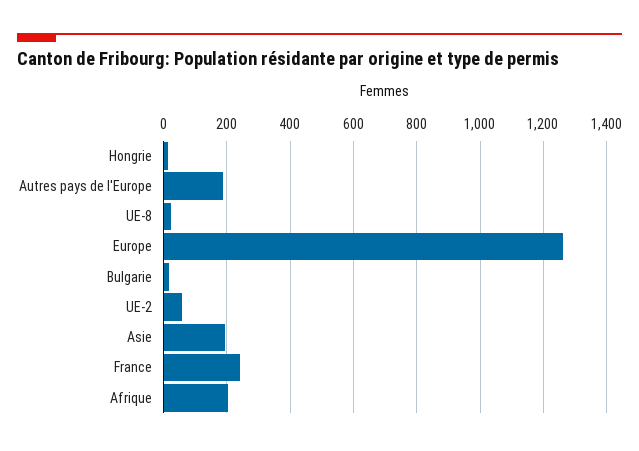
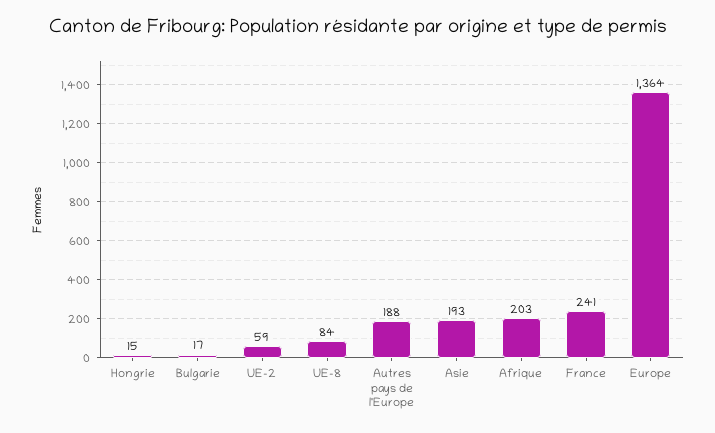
  {
    "Hongrie": 15,
    "Autres pays de l'Europe": 188,
-   "UE-8": 20,
+   "UE-8": 84,
-   "Europe": 1260,
+   "Europe": 1364,
    "Bulgarie": 17,
    "UE-2": 59,
    "Asie": 193,
    "France": 241,
    "Afrique": 203
  }

